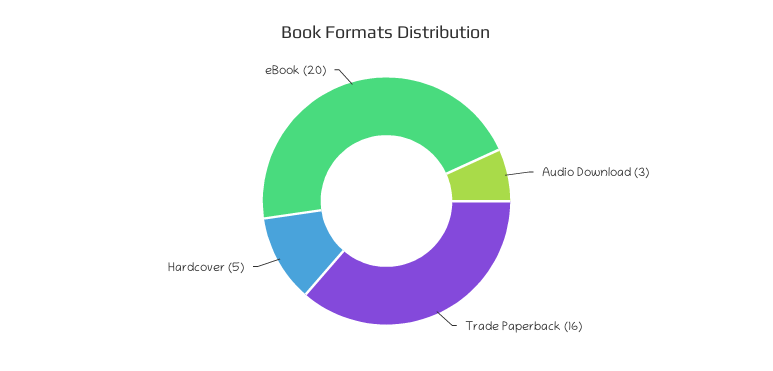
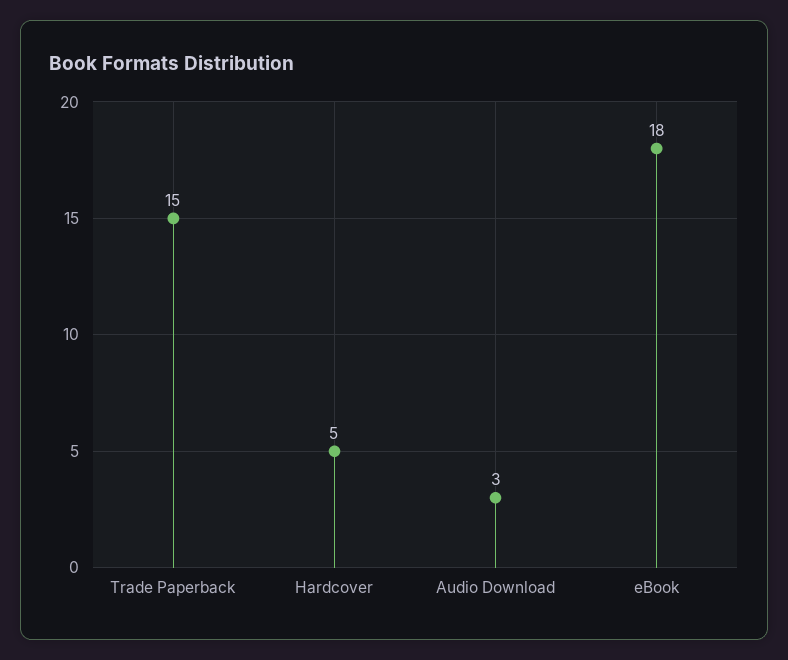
  {
    "Audio Download": 3,
-   "Trade Paperback": 16,
+   "Trade Paperback": 15,
    "Hardcover": 5,
-   "eBook": 20
+   "eBook": 18
  }

